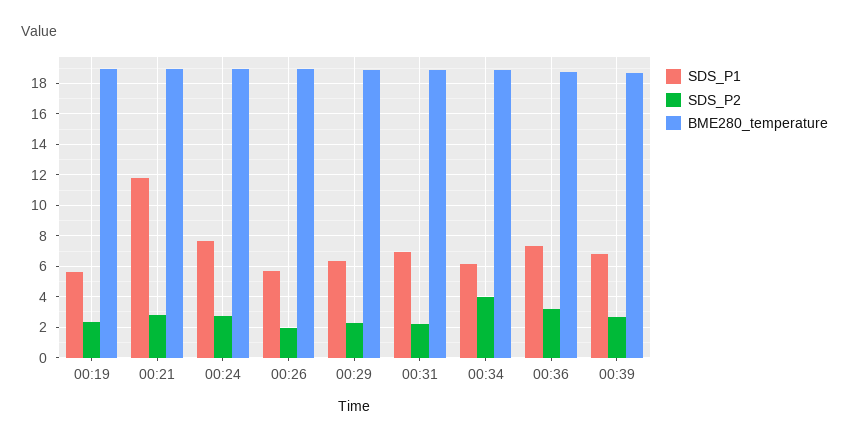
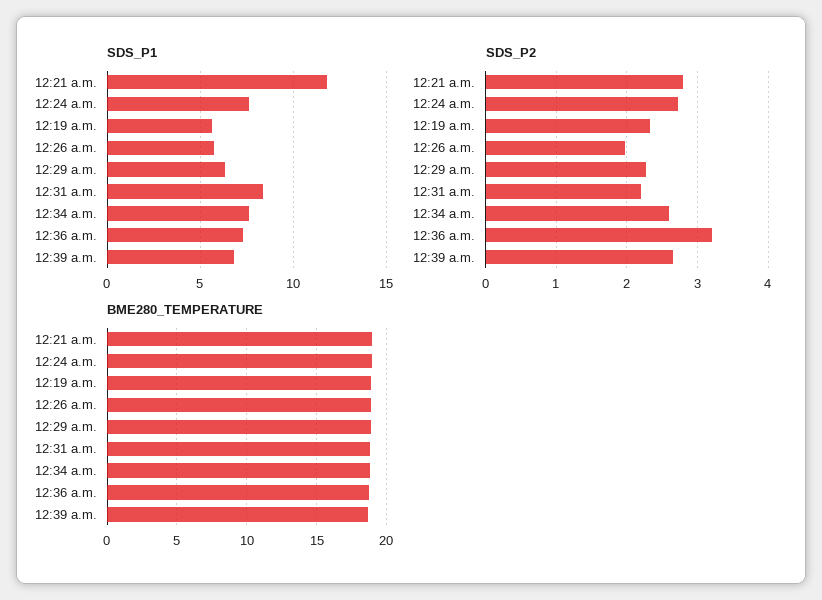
  {
    "SDS_P1": {
      "00:19": 5.5,
      "00:21": 12,
      "00:24": 7.5,
      "00:26": 5.5,
      "00:29": 6.5,
-     "00:31": 7,
+     "00:31": 8.5,
-     "00:34": 6,
+     "00:34": 7.5,
      "00:36": 7.5,
      "00:39": 7
    },
    "SDS_P2": {
      "00:19": 2.3,
      "00:21": 2.8,
      "00:24": 2.7,
      "00:26": 2,
      "00:29": 2.3,
      "00:31": 2.2,
-     "00:34": 4,
+     "00:34": 2.6,
      "00:36": 3.2,
      "00:39": 2.7
    },
    "BME280_temperature": {
      "00:19": 19,
      "00:21": 19,
      "00:24": 19,
      "00:26": 19,
      "00:29": 19,
      "00:31": 19,
      "00:34": 19,
      "00:36": 19,
      "00:39": 18.5
    }
  }

